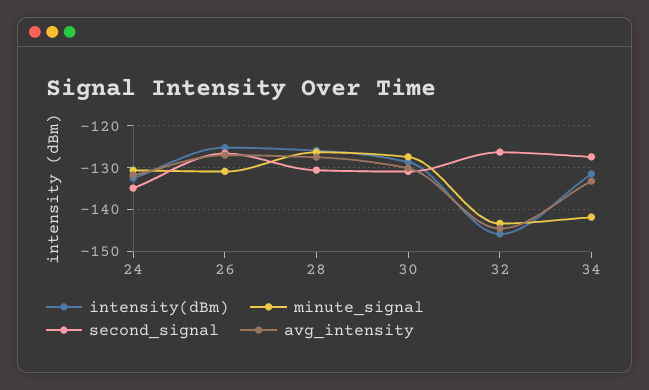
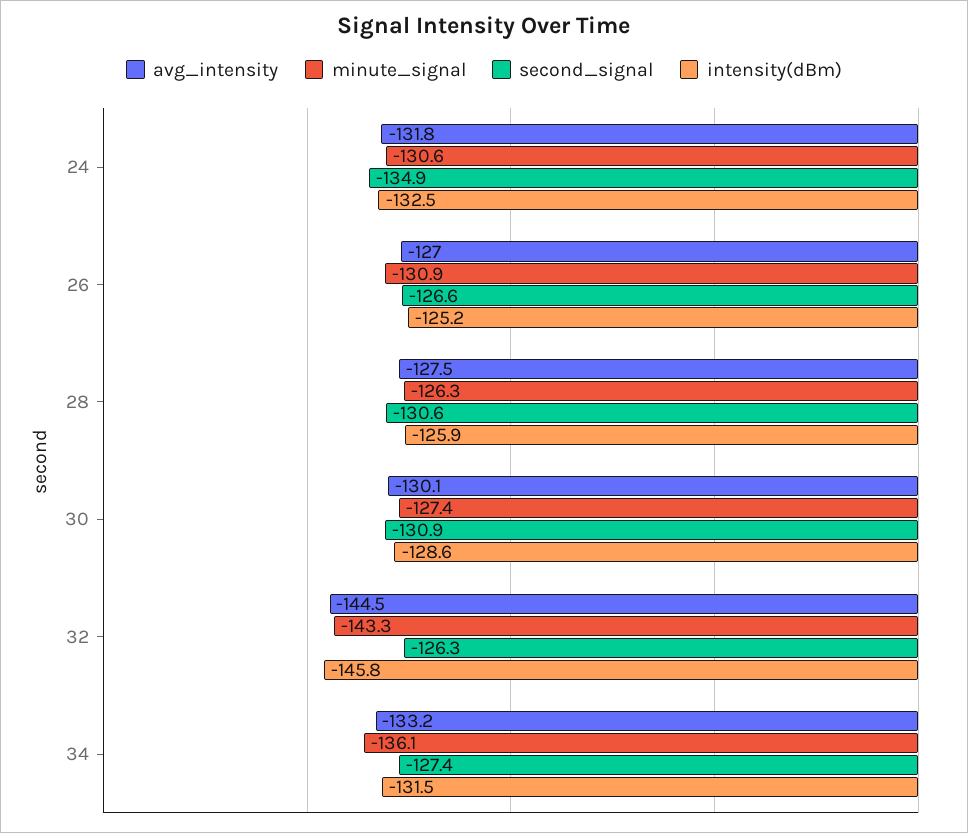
  {
    "intensity(dBm)": {
      "24": -132.5,
      "26": -125.2,
      "28": -125.9,
      "30": -128.6,
      "32": -145.8,
      "34": -131.5
    },
    "minute_signal": {
      "24": -130.6,
      "26": -130.9,
      "28": -126.3,
      "30": -127.4,
      "32": -143.3,
-     "34": -142
+     "34": -136.1
    },
    "second_signal": {
      "24": -134.9,
      "26": -126.6,
      "28": -130.6,
      "30": -130.9,
      "32": -126.3,
      "34": -127.4
    },
    "avg_intensity": {
      "24": -131.8,
      "26": -127,
      "28": -127.5,
      "30": -130.1,
      "32": -144.5,
      "34": -133.2
    }
  }

